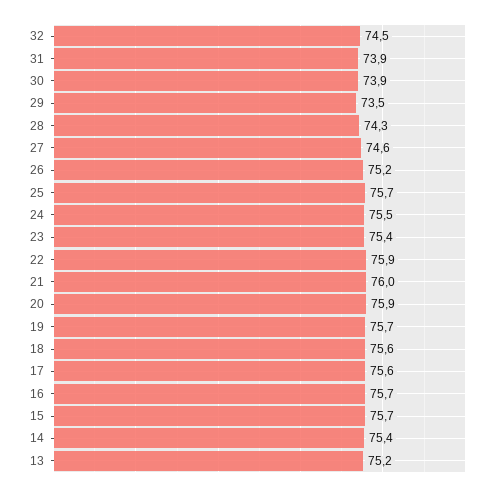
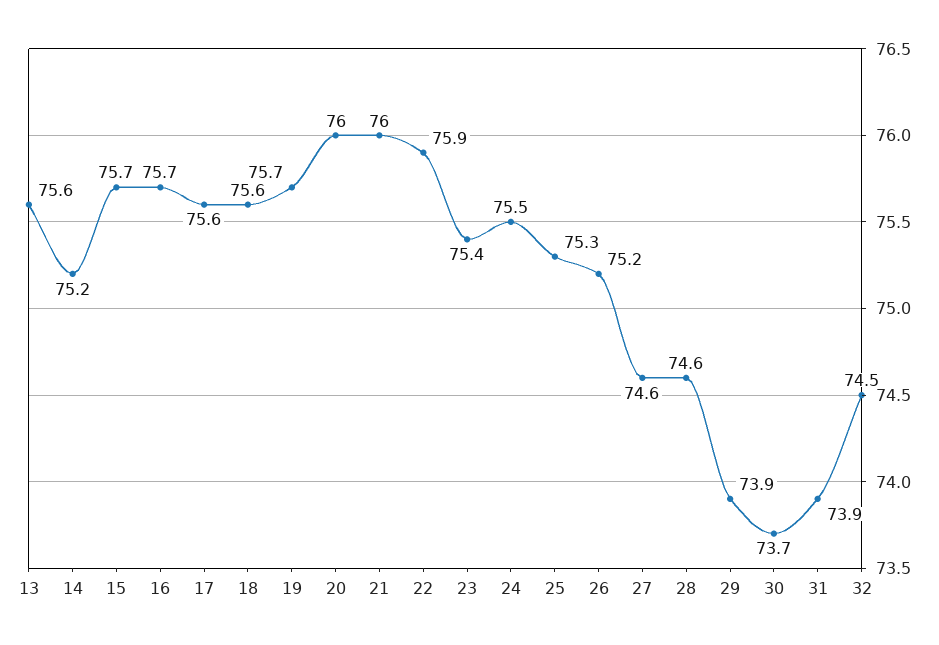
  {
    "32": 74.5,
    "31": 73.9,
-   "30": 73.9,
+   "30": 73.7,
-   "29": 73.5,
+   "29": 73.9,
-   "28": 74.3,
+   "28": 74.6,
    "27": 74.6,
    "26": 75.2,
-   "25": 75.7,
+   "25": 75.3,
    "24": 75.5,
    "23": 75.4,
    "22": 75.9,
    "21": 76,
-   "20": 75.9,
+   "20": 76,
    "19": 75.7,
    "18": 75.6,
    "17": 75.6,
    "16": 75.7,
    "15": 75.7,
-   "14": 75.4,
+   "14": 75.2,
-   "13": 75.2
+   "13": 75.6
  }

